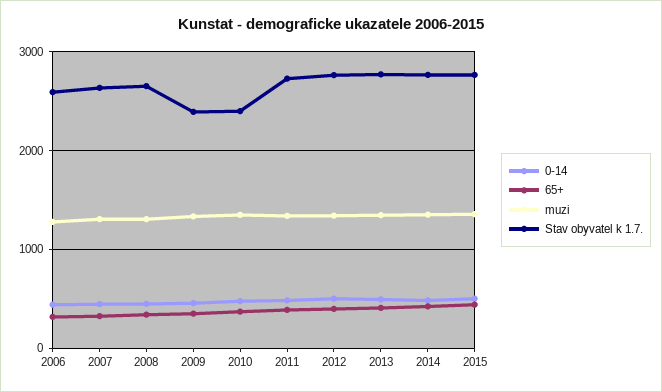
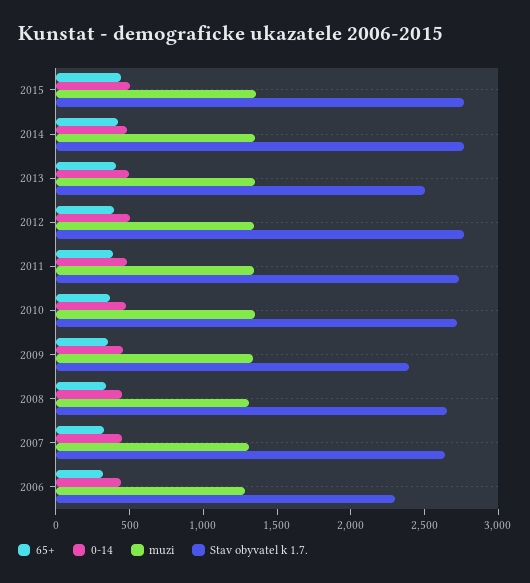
  {
    "0-14": {
      "2006": 400,
      "2007": 400,
      "2008": 400,
      "2009": 500,
      "2010": 500,
      "2011": 500,
      "2012": 500,
      "2013": 500,
      "2014": 500,
      "2015": 500
    },
    "65+": {
      "2006": 300,
      "2007": 300,
      "2008": 300,
      "2009": 400,
      "2010": 400,
      "2011": 400,
      "2012": 400,
      "2013": 400,
      "2014": 400,
      "2015": 400
    },
    "muzi": {
      "2006": 1300,
      "2007": 1300,
      "2008": 1300,
      "2009": 1300,
      "2010": 1400,
      "2011": 1300,
      "2012": 1300,
      "2013": 1300,
      "2014": 1400,
      "2015": 1400
    },
    "Stav obyvatel k 1.7.": {
-     "2006": 2600,
+     "2006": 2300,
      "2007": 2600,
      "2008": 2700,
      "2009": 2400,
-     "2010": 2400,
+     "2010": 2700,
      "2011": 2700,
      "2012": 2800,
-     "2013": 2800,
+     "2013": 2500,
      "2014": 2800,
      "2015": 2800
    }
  }

